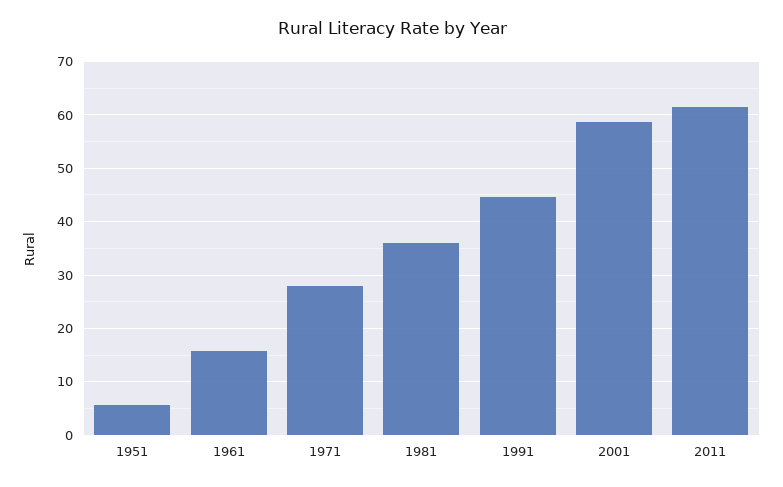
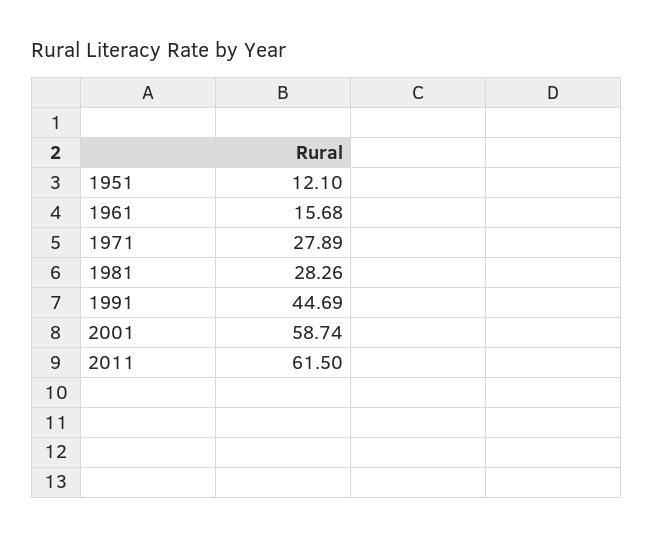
  {
-   "1951": 6,
+   "1951": 12.1,
    "1961": 15.68,
    "1971": 27.89,
-   "1981": 36,
+   "1981": 28.26,
    "1991": 44.69,
    "2001": 58.74,
    "2011": 61.5
  }

